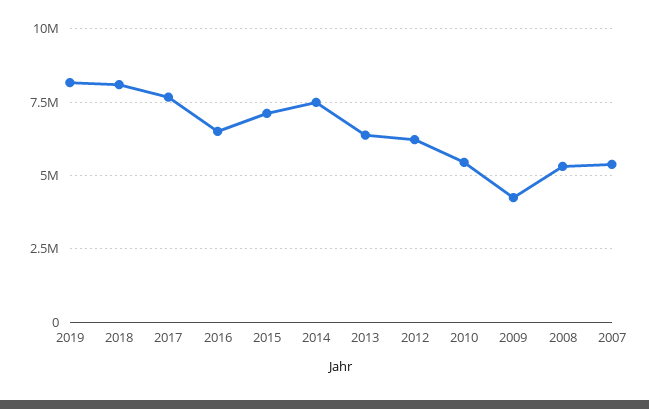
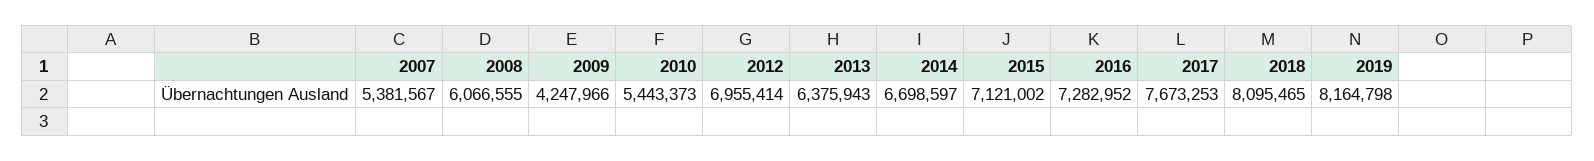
  {
    "2019": 8164798,
    "2018": 8095465,
    "2017": 7673253,
-   "2016": 6500000,
+   "2016": 7282952,
    "2015": 7121002,
-   "2014": 7500000,
+   "2014": 6698597,
    "2013": 6375943,
-   "2012": 6250000,
+   "2012": 6955414,
    "2010": 5443373,
    "2009": 4247966,
-   "2008": 5250000,
+   "2008": 6066555,
    "2007": 5381567
  }

